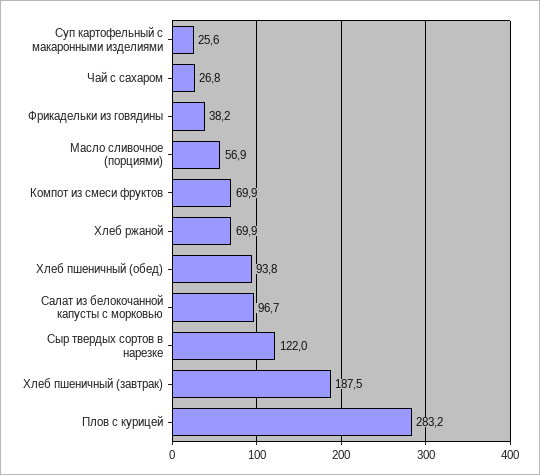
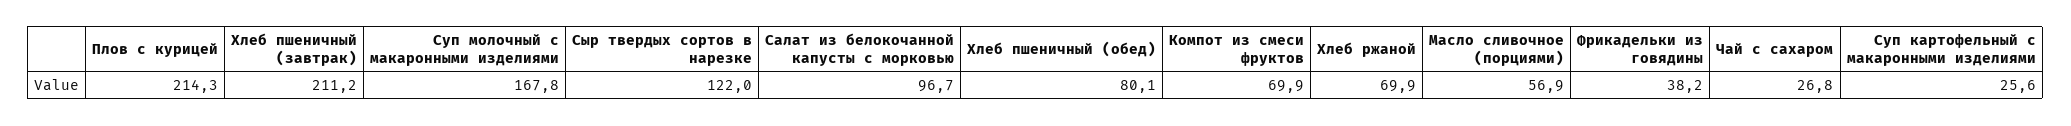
  {
    "Суп картофельный с макаронными изделиями": 25.6,
    "Чай с сахаром": 26.8,
    "Фрикадельки из говядины": 38.2,
    "Масло сливочное (порциями)": 56.9,
    "Компот из смеси фруктов": 69.9,
    "Хлеб ржаной": 69.9,
-   "Хлеб пшеничный (обед)": 93.8,
+   "Хлеб пшеничный (обед)": 80.1,
    "Салат из белокочанной капусты с морковью": 96.7,
    "Сыр твердых сортов в нарезке": 122,
-   "Хлеб пшеничный (завтрак)": 187.5,
+   "Хлеб пшеничный (завтрак)": 211.2,
-   "Плов с курицей": 283.2
+   "Плов с курицей": 214.3,
+   "Суп молочный с макаронными изделиями": 167.8
  }

